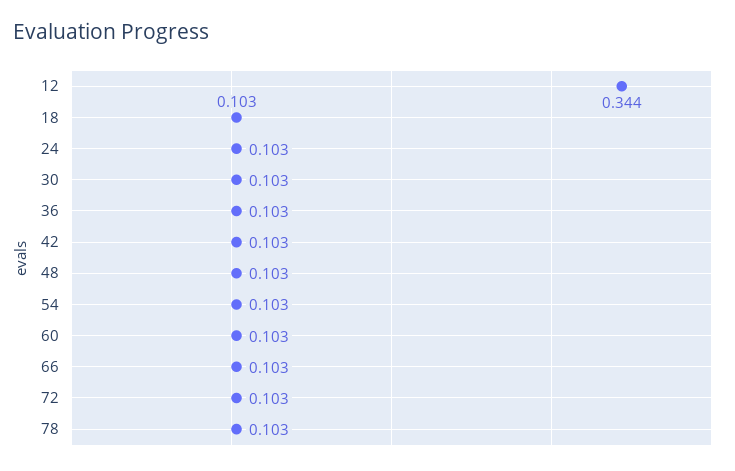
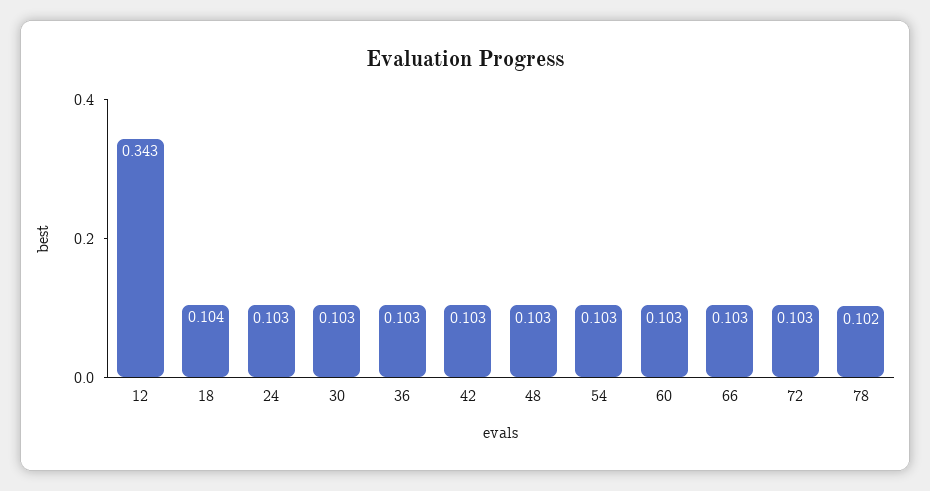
  {
-   "12": 0.344,
+   "12": 0.343,
-   "18": 0.103,
+   "18": 0.104,
    "24": 0.103,
    "30": 0.103,
    "36": 0.103,
    "42": 0.103,
    "48": 0.103,
    "54": 0.103,
    "60": 0.103,
    "66": 0.103,
    "72": 0.103,
-   "78": 0.103
+   "78": 0.102
  }

